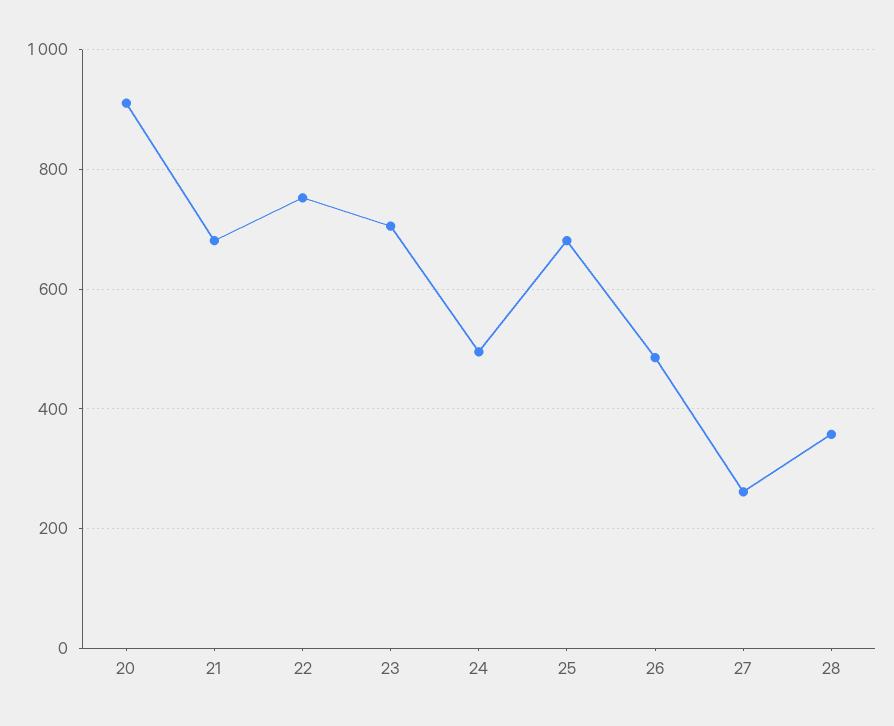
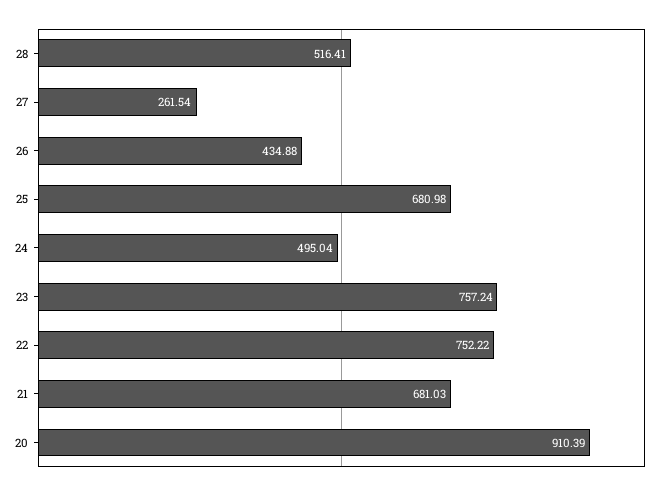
  {
    "20": 910.39,
    "21": 681.03,
    "22": 752.22,
-   "23": 700,
+   "23": 757.24,
    "24": 495.04,
    "25": 680.98,
-   "26": 480,
+   "26": 434.88,
    "27": 261.54,
-   "28": 360
+   "28": 516.41
  }

